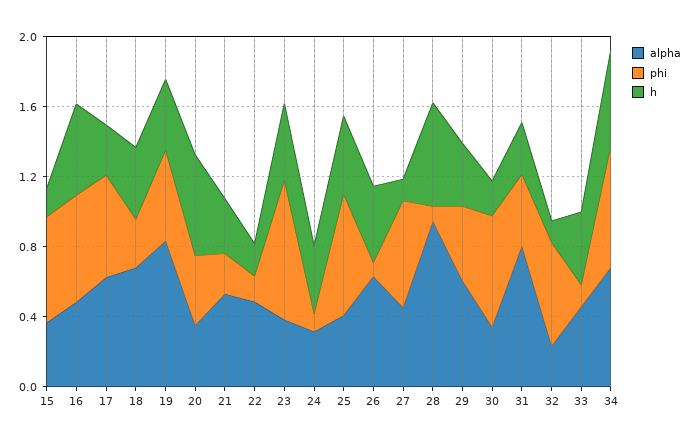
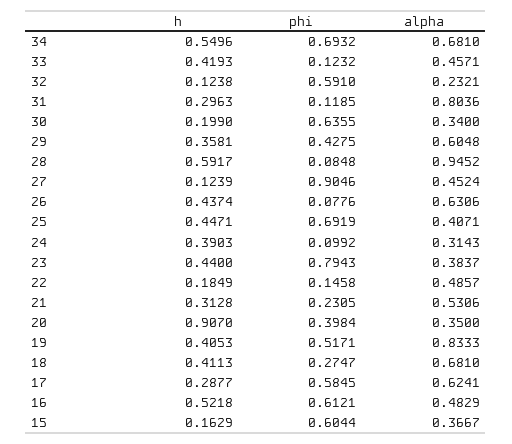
  {
    "alpha": {
      "15": 0.3667,
      "16": 0.4829,
      "17": 0.6241,
      "18": 0.681,
      "19": 0.8333,
      "20": 0.35,
      "21": 0.5306,
      "22": 0.4857,
      "23": 0.3837,
      "24": 0.3143,
      "25": 0.4071,
      "26": 0.6306,
      "27": 0.4524,
      "28": 0.9452,
      "29": 0.6048,
      "30": 0.34,
      "31": 0.8036,
      "32": 0.2321,
      "33": 0.4571,
      "34": 0.681
    },
    "phi": {
      "15": 0.6044,
      "16": 0.6121,
      "17": 0.5845,
      "18": 0.2747,
      "19": 0.5171,
      "20": 0.3984,
      "21": 0.2305,
      "22": 0.1458,
      "23": 0.7943,
      "24": 0.0992,
      "25": 0.6919,
      "26": 0.0776,
-     "27": 0.6,
+     "27": 0.9046,
      "28": 0.0848,
      "29": 0.4275,
      "30": 0.6355,
-     "31": 0.4,
+     "31": 0.1185,
      "32": 0.591,
      "33": 0.1232,
      "34": 0.6932
    },
    "h": {
      "15": 0.1629,
      "16": 0.5218,
      "17": 0.2877,
      "18": 0.4113,
      "19": 0.4053,
-     "20": 0.6,
+     "20": 0.907,
      "21": 0.3128,
      "22": 0.1849,
      "23": 0.44,
      "24": 0.3903,
      "25": 0.4471,
      "26": 0.4374,
      "27": 0.1239,
      "28": 0.5917,
      "29": 0.3581,
      "30": 0.199,
      "31": 0.2963,
      "32": 0.1238,
      "33": 0.4193,
      "34": 0.5496
    }
  }

